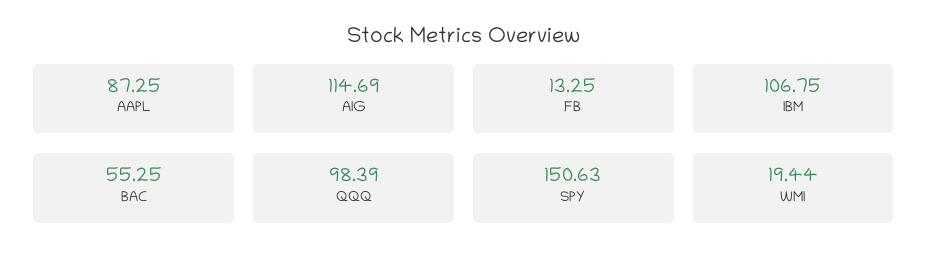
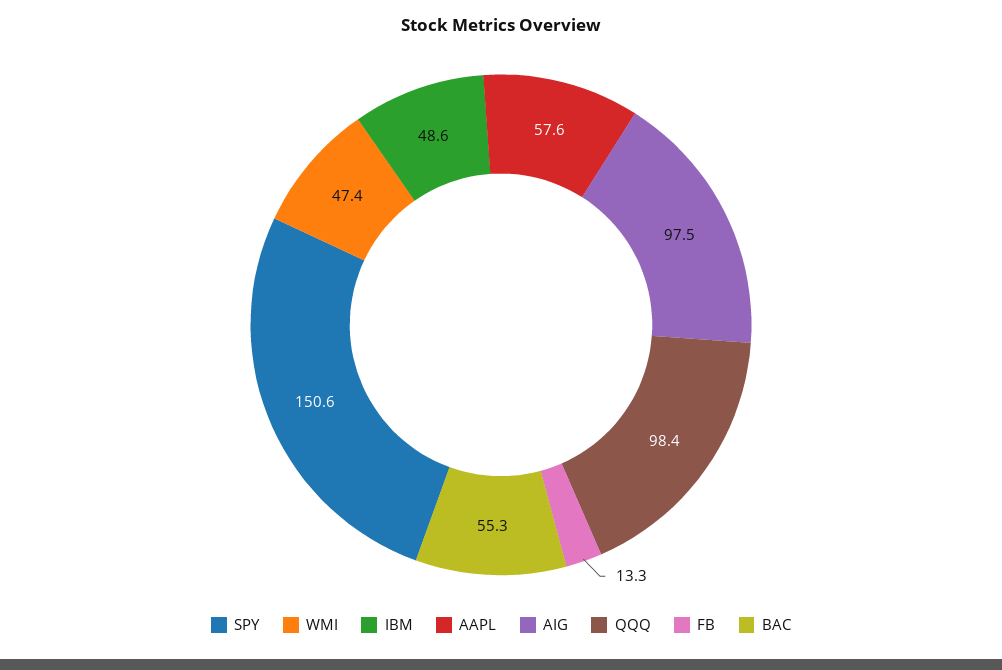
  {
-   "AAPL": 87.25,
+   "AAPL": 57.6,
-   "AIG": 114.69,
+   "AIG": 97.5,
    "FB": 13.25,
-   "IBM": 106.75,
+   "IBM": 48.6,
    "BAC": 55.25,
    "QQQ": 98.39,
    "SPY": 150.63,
-   "WMI": 19.44
+   "WMI": 47.4
  }

